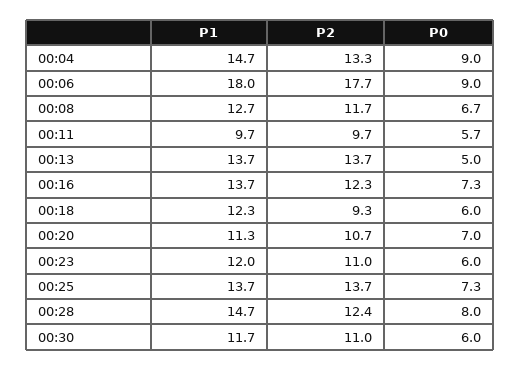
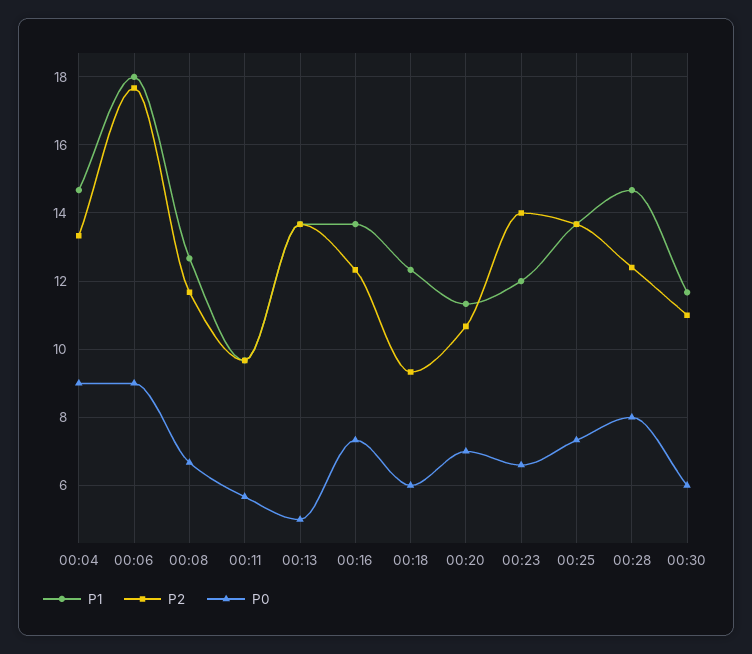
  {
    "P1": {
      "00:04": 14.7,
      "00:06": 18,
      "00:08": 12.7,
      "00:11": 9.7,
      "00:13": 13.7,
      "00:16": 13.7,
      "00:18": 12.3,
      "00:20": 11.3,
      "00:23": 12,
      "00:25": 13.7,
      "00:28": 14.7,
      "00:30": 11.7
    },
    "P2": {
      "00:04": 13.3,
      "00:06": 17.7,
      "00:08": 11.7,
      "00:11": 9.7,
      "00:13": 13.7,
      "00:16": 12.3,
      "00:18": 9.3,
      "00:20": 10.7,
-     "00:23": 11,
+     "00:23": 14,
      "00:25": 13.7,
      "00:28": 12.4,
      "00:30": 11
    },
    "P0": {
      "00:04": 9,
      "00:06": 9,
      "00:08": 6.7,
      "00:11": 5.7,
      "00:13": 5,
      "00:16": 7.3,
      "00:18": 6,
      "00:20": 7,
-     "00:23": 6,
+     "00:23": 6.6,
      "00:25": 7.3,
      "00:28": 8,
      "00:30": 6
    }
  }

